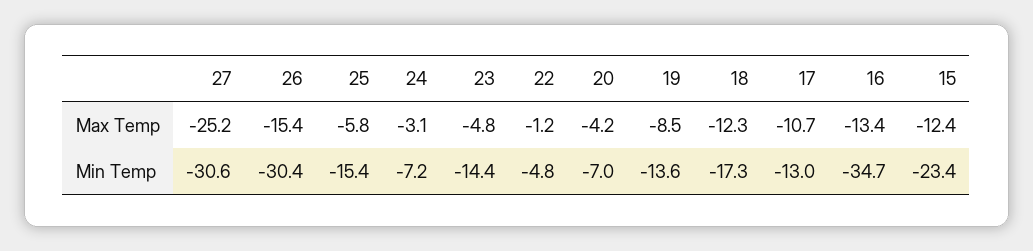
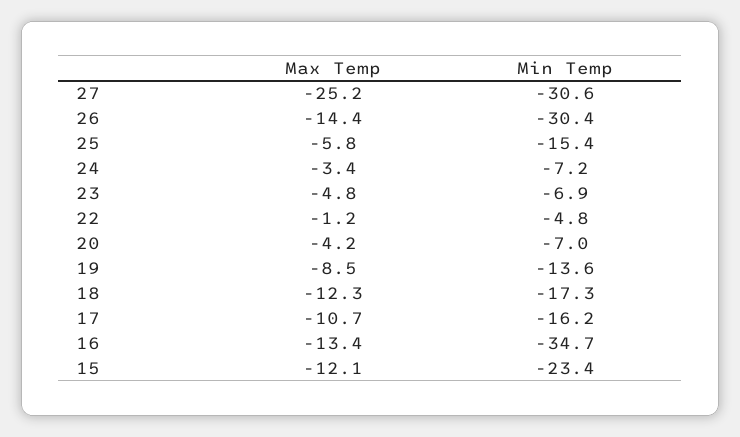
  {
    "27": {
      "Max Temp": -25.2,
      "Min Temp": -30.6
    },
    "26": {
-     "Max Temp": -15.4,
+     "Max Temp": -14.4,
      "Min Temp": -30.4
    },
    "25": {
      "Max Temp": -5.8,
      "Min Temp": -15.4
    },
    "24": {
-     "Max Temp": -3.1,
+     "Max Temp": -3.4,
      "Min Temp": -7.2
    },
    "23": {
      "Max Temp": -4.8,
-     "Min Temp": -14.4
+     "Min Temp": -6.9
    },
    "22": {
      "Max Temp": -1.2,
      "Min Temp": -4.8
    },
    "20": {
      "Max Temp": -4.2,
      "Min Temp": -7
    },
    "19": {
      "Max Temp": -8.5,
      "Min Temp": -13.6
    },
    "18": {
      "Max Temp": -12.3,
      "Min Temp": -17.3
    },
    "17": {
      "Max Temp": -10.7,
-     "Min Temp": -13
+     "Min Temp": -16.2
    },
    "16": {
      "Max Temp": -13.4,
      "Min Temp": -34.7
    },
    "15": {
-     "Max Temp": -12.4,
+     "Max Temp": -12.1,
      "Min Temp": -23.4
    }
  }

